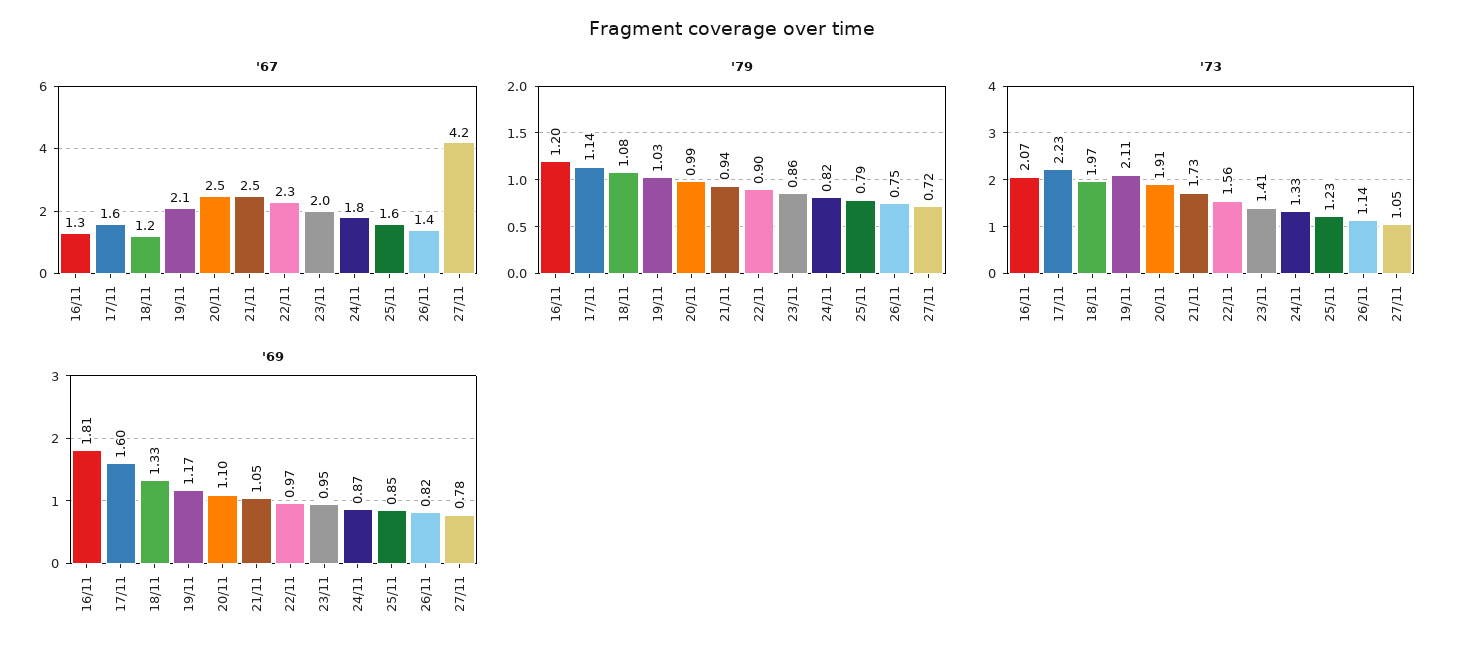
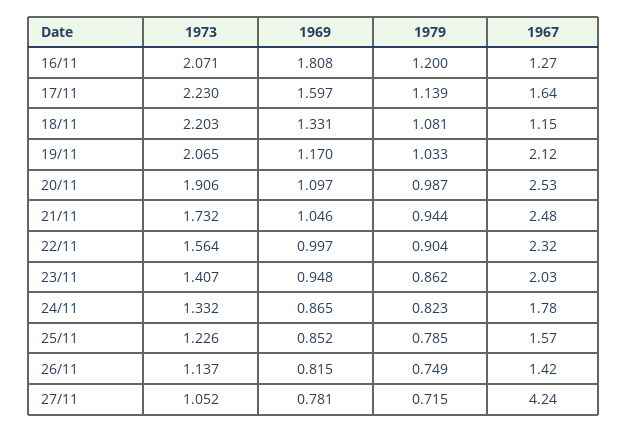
  {
    "'67": {
      "16/11": 1.27,
      "17/11": 1.64,
      "18/11": 1.15,
      "19/11": 2.12,
      "20/11": 2.53,
      "21/11": 2.48,
      "22/11": 2.32,
      "23/11": 2.03,
      "24/11": 1.78,
      "25/11": 1.57,
      "26/11": 1.42,
      "27/11": 4.24
    },
    "'79": {
      "16/11": 1.2,
      "17/11": 1.139,
      "18/11": 1.081,
      "19/11": 1.033,
      "20/11": 0.987,
      "21/11": 0.944,
      "22/11": 0.904,
      "23/11": 0.862,
      "24/11": 0.823,
      "25/11": 0.785,
      "26/11": 0.749,
      "27/11": 0.715
    },
    "'73": {
      "16/11": 2.071,
      "17/11": 2.23,
-     "18/11": 1.97,
+     "18/11": 2.203,
-     "19/11": 2.11,
+     "19/11": 2.065,
      "20/11": 1.906,
      "21/11": 1.732,
      "22/11": 1.564,
      "23/11": 1.407,
      "24/11": 1.332,
      "25/11": 1.226,
      "26/11": 1.137,
      "27/11": 1.052
    },
    "'69": {
      "16/11": 1.808,
      "17/11": 1.597,
      "18/11": 1.331,
      "19/11": 1.17,
      "20/11": 1.097,
      "21/11": 1.046,
-     "22/11": 0.97,
+     "22/11": 0.997,
      "23/11": 0.948,
      "24/11": 0.865,
      "25/11": 0.852,
      "26/11": 0.815,
      "27/11": 0.781
    }
  }

